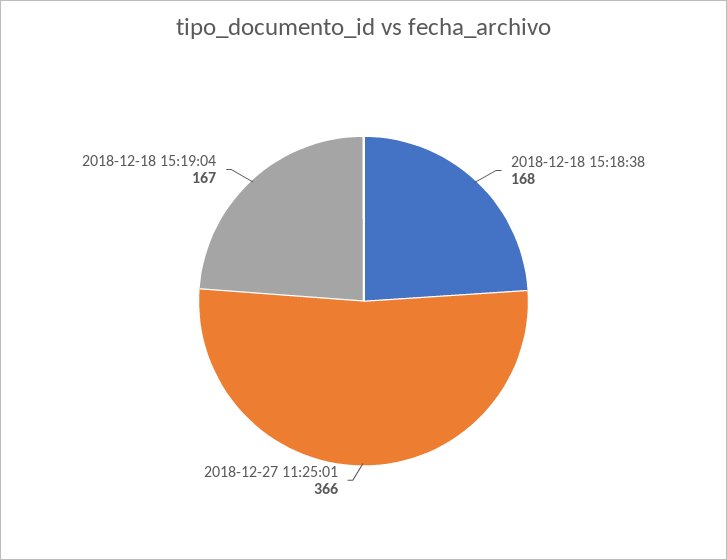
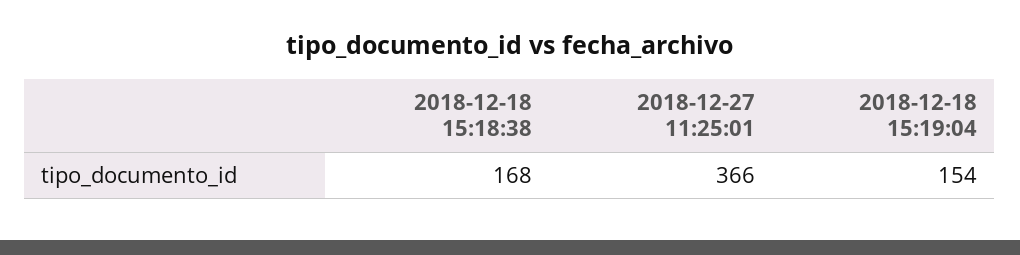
  {
    "2018-12-18 15:18:38": 168,
    "2018-12-27 11:25:01": 366,
-   "2018-12-18 15:19:04": 167
+   "2018-12-18 15:19:04": 154
  }

